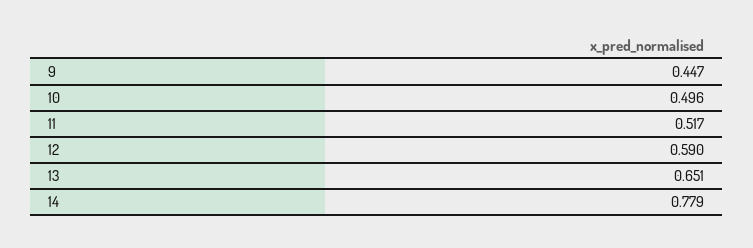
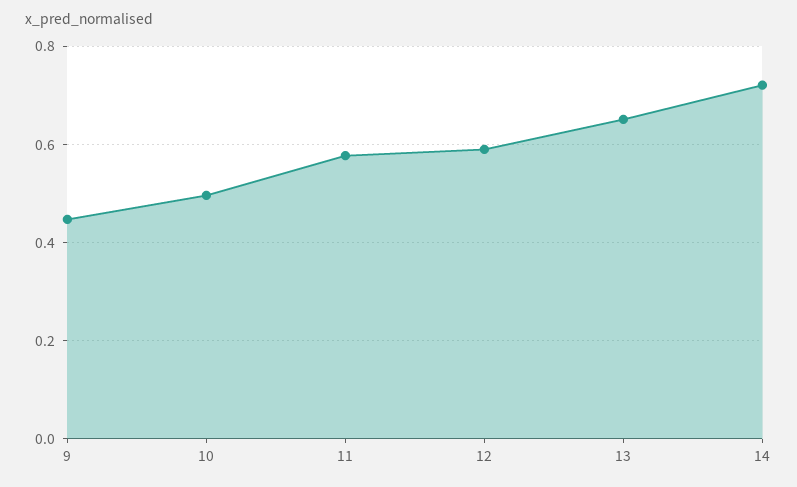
  {
    "9": 0.447,
    "10": 0.496,
-   "11": 0.517,
+   "11": 0.58,
    "12": 0.59,
    "13": 0.651,
-   "14": 0.779
+   "14": 0.72
  }

